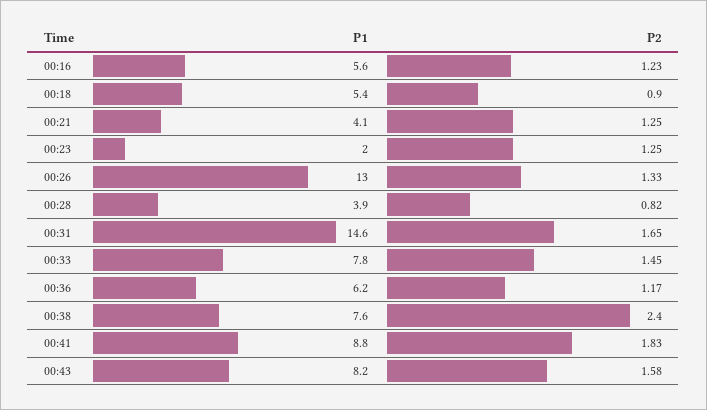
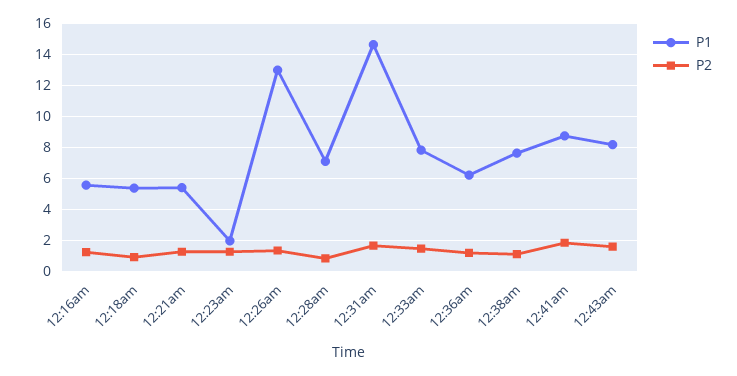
  {
    "P1": {
      "00:16": 5.6,
      "00:18": 5.4,
-     "00:21": 4.1,
+     "00:21": 5.5,
      "00:23": 2,
      "00:26": 13,
-     "00:28": 3.9,
+     "00:28": 7,
      "00:31": 14.6,
      "00:33": 7.8,
      "00:36": 6.2,
      "00:38": 7.6,
      "00:41": 8.8,
      "00:43": 8.2
    },
    "P2": {
      "00:16": 1.23,
      "00:18": 0.9,
      "00:21": 1.25,
      "00:23": 1.25,
      "00:26": 1.33,
      "00:28": 0.82,
      "00:31": 1.65,
      "00:33": 1.45,
      "00:36": 1.17,
-     "00:38": 2.4,
+     "00:38": 1,
      "00:41": 1.83,
      "00:43": 1.58
    }
  }

